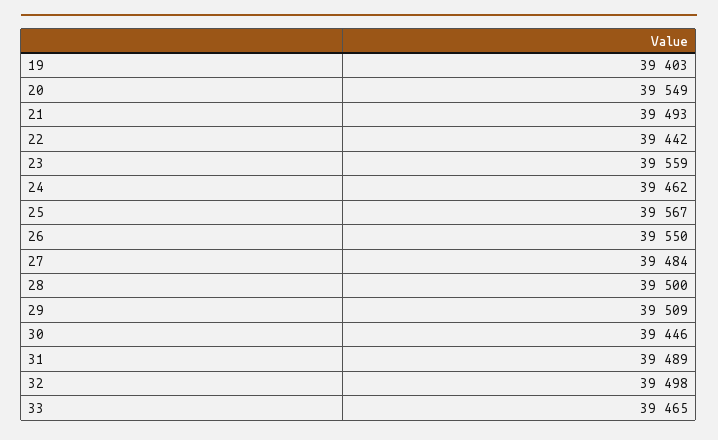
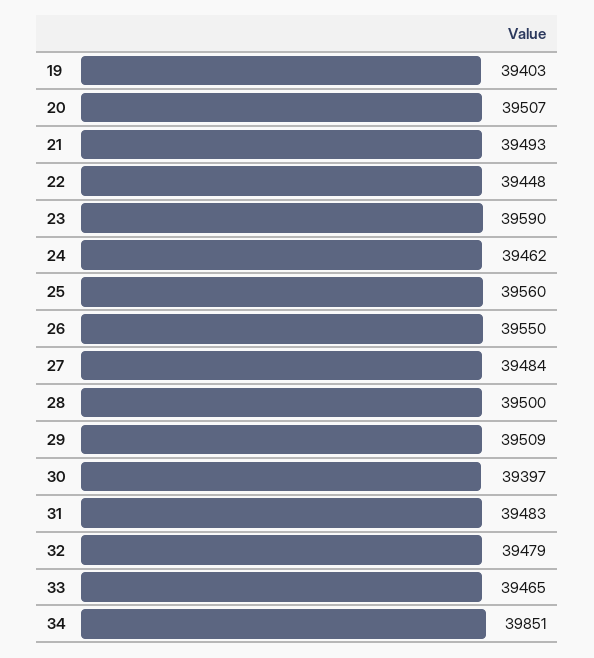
  {
    "19": 39403,
-   "20": 39549,
+   "20": 39507,
    "21": 39493,
-   "22": 39442,
+   "22": 39448,
-   "23": 39559,
+   "23": 39590,
    "24": 39462,
-   "25": 39567,
+   "25": 39560,
    "26": 39550,
    "27": 39484,
    "28": 39500,
    "29": 39509,
-   "30": 39446,
+   "30": 39397,
-   "31": 39489,
+   "31": 39483,
-   "32": 39498,
+   "32": 39479,
-   "33": 39465
+   "33": 39465,
+   "34": 39851
  }

